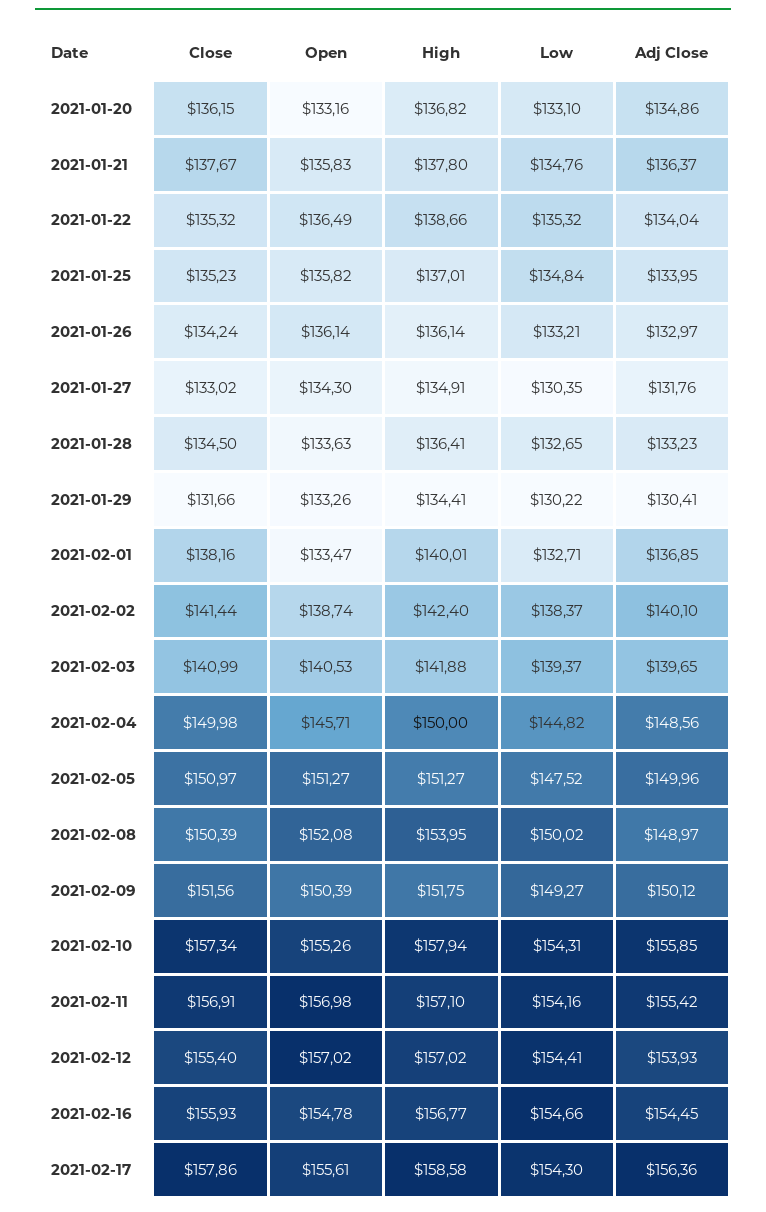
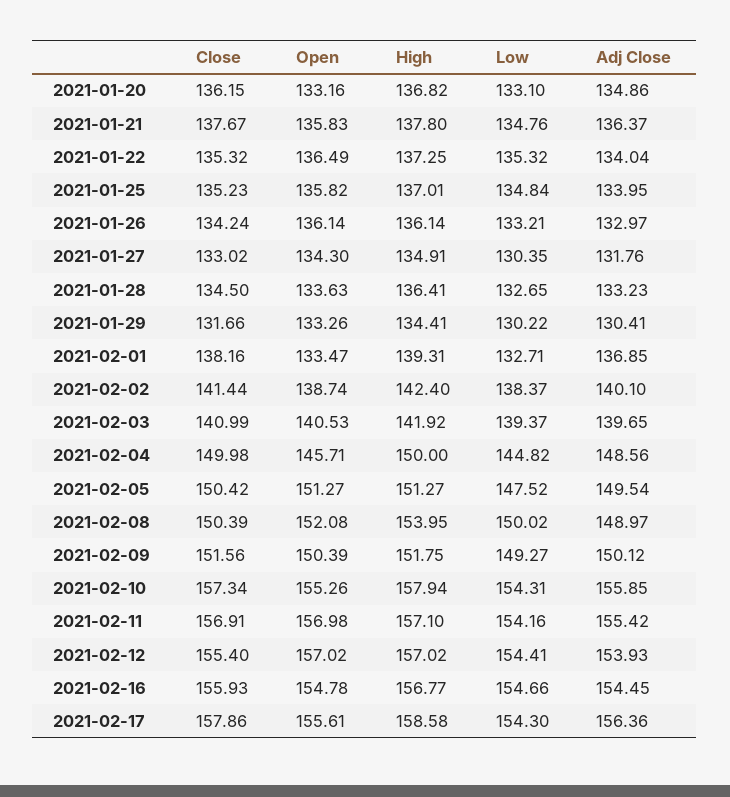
  {
    "Close": {
      "2021-01-20": 136.15,
      "2021-01-21": 137.67,
      "2021-01-22": 135.32,
      "2021-01-25": 135.23,
      "2021-01-26": 134.24,
      "2021-01-27": 133.02,
      "2021-01-28": 134.5,
      "2021-01-29": 131.66,
      "2021-02-01": 138.16,
      "2021-02-02": 141.44,
      "2021-02-03": 140.99,
      "2021-02-04": 149.98,
-     "2021-02-05": 150.97,
+     "2021-02-05": 150.42,
      "2021-02-08": 150.39,
      "2021-02-09": 151.56,
      "2021-02-10": 157.34,
      "2021-02-11": 156.91,
      "2021-02-12": 155.4,
      "2021-02-16": 155.93,
      "2021-02-17": 157.86
    },
    "Open": {
      "2021-01-20": 133.16,
      "2021-01-21": 135.83,
      "2021-01-22": 136.49,
      "2021-01-25": 135.82,
      "2021-01-26": 136.14,
      "2021-01-27": 134.3,
      "2021-01-28": 133.63,
      "2021-01-29": 133.26,
      "2021-02-01": 133.47,
      "2021-02-02": 138.74,
      "2021-02-03": 140.53,
      "2021-02-04": 145.71,
      "2021-02-05": 151.27,
      "2021-02-08": 152.08,
      "2021-02-09": 150.39,
      "2021-02-10": 155.26,
      "2021-02-11": 156.98,
      "2021-02-12": 157.02,
      "2021-02-16": 154.78,
      "2021-02-17": 155.61
    },
    "High": {
      "2021-01-20": 136.82,
      "2021-01-21": 137.8,
-     "2021-01-22": 138.66,
+     "2021-01-22": 137.25,
      "2021-01-25": 137.01,
      "2021-01-26": 136.14,
      "2021-01-27": 134.91,
      "2021-01-28": 136.41,
      "2021-01-29": 134.41,
-     "2021-02-01": 140.01,
+     "2021-02-01": 139.31,
      "2021-02-02": 142.4,
-     "2021-02-03": 141.88,
+     "2021-02-03": 141.92,
      "2021-02-04": 150,
      "2021-02-05": 151.27,
      "2021-02-08": 153.95,
      "2021-02-09": 151.75,
      "2021-02-10": 157.94,
      "2021-02-11": 157.1,
      "2021-02-12": 157.02,
      "2021-02-16": 156.77,
      "2021-02-17": 158.58
    },
    "Low": {
      "2021-01-20": 133.1,
      "2021-01-21": 134.76,
      "2021-01-22": 135.32,
      "2021-01-25": 134.84,
      "2021-01-26": 133.21,
      "2021-01-27": 130.35,
      "2021-01-28": 132.65,
      "2021-01-29": 130.22,
      "2021-02-01": 132.71,
      "2021-02-02": 138.37,
      "2021-02-03": 139.37,
      "2021-02-04": 144.82,
      "2021-02-05": 147.52,
      "2021-02-08": 150.02,
      "2021-02-09": 149.27,
      "2021-02-10": 154.31,
      "2021-02-11": 154.16,
      "2021-02-12": 154.41,
      "2021-02-16": 154.66,
      "2021-02-17": 154.3
    },
    "Adj Close": {
      "2021-01-20": 134.86,
      "2021-01-21": 136.37,
      "2021-01-22": 134.04,
      "2021-01-25": 133.95,
      "2021-01-26": 132.97,
      "2021-01-27": 131.76,
      "2021-01-28": 133.23,
      "2021-01-29": 130.41,
      "2021-02-01": 136.85,
      "2021-02-02": 140.1,
      "2021-02-03": 139.65,
      "2021-02-04": 148.56,
-     "2021-02-05": 149.96,
+     "2021-02-05": 149.54,
      "2021-02-08": 148.97,
      "2021-02-09": 150.12,
      "2021-02-10": 155.85,
      "2021-02-11": 155.42,
      "2021-02-12": 153.93,
      "2021-02-16": 154.45,
      "2021-02-17": 156.36
    }
  }

